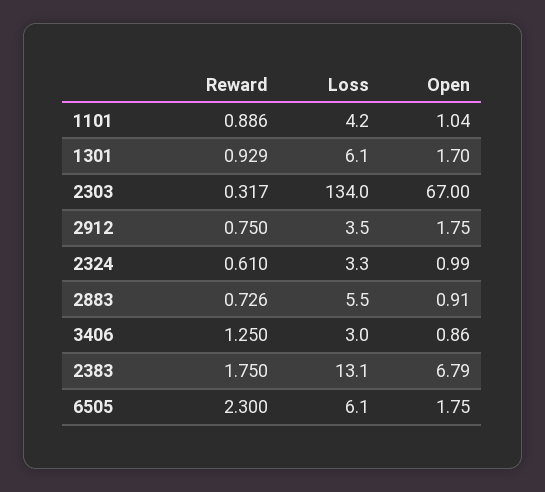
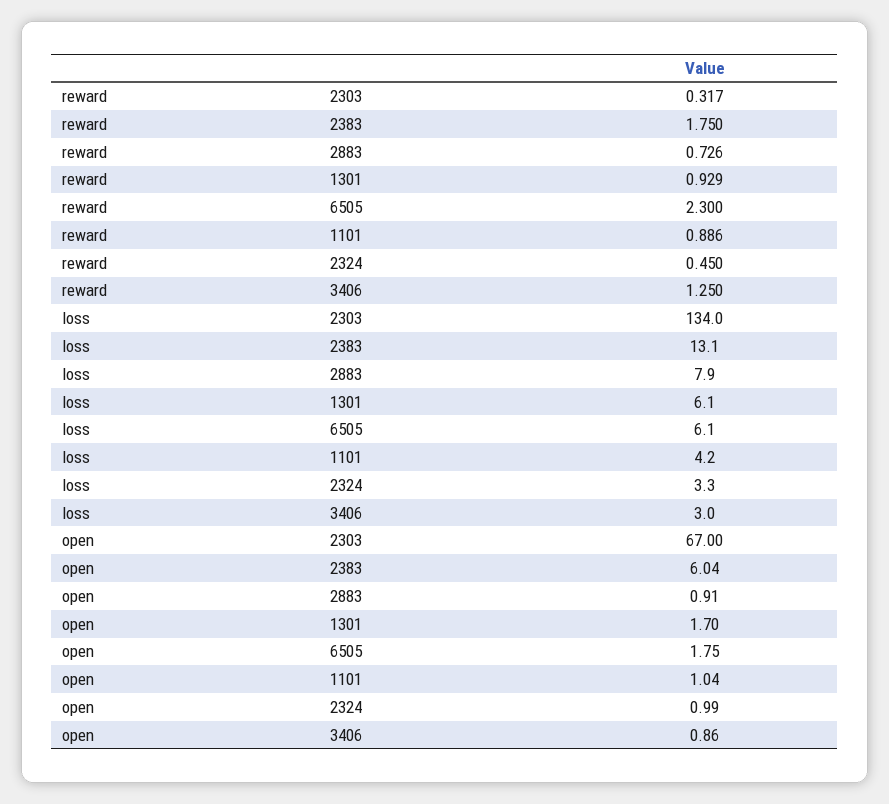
  {
    "Reward": {
      "1101": 0.886,
      "1301": 0.929,
      "2303": 0.317,
-     "2912": 0.75,
-     "2324": 0.61,
+     "2324": 0.45,
      "2883": 0.726,
      "3406": 1.25,
      "2383": 1.75,
      "6505": 2.3
    },
    "Loss": {
      "1101": 4.2,
      "1301": 6.1,
      "2303": 134,
-     "2912": 3.5,
      "2324": 3.3,
-     "2883": 5.5,
+     "2883": 7.9,
      "3406": 3,
      "2383": 13.1,
      "6505": 6.1
    },
    "Open": {
      "1101": 1.04,
      "1301": 1.7,
      "2303": 67,
-     "2912": 1.75,
      "2324": 0.99,
      "2883": 0.91,
      "3406": 0.86,
-     "2383": 6.79,
+     "2383": 6.04,
      "6505": 1.75
    }
  }

